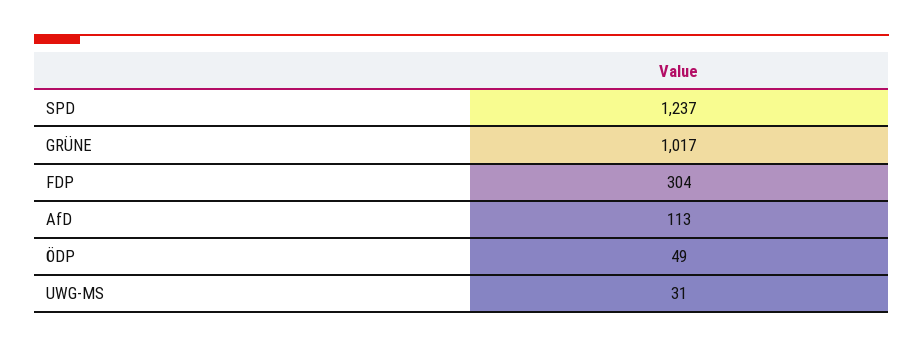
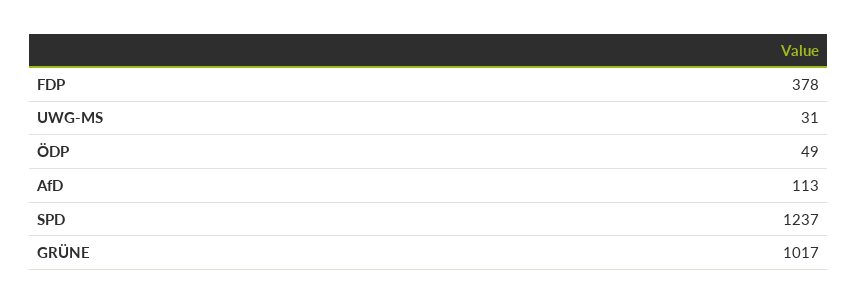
  {
    "SPD": 1237,
    "GRÜNE": 1017,
-   "FDP": 304,
+   "FDP": 378,
    "AfD": 113,
    "ÖDP": 49,
    "UWG-MS": 31
  }

